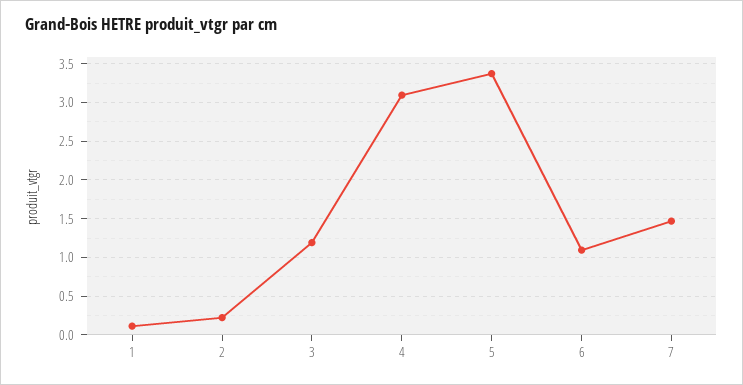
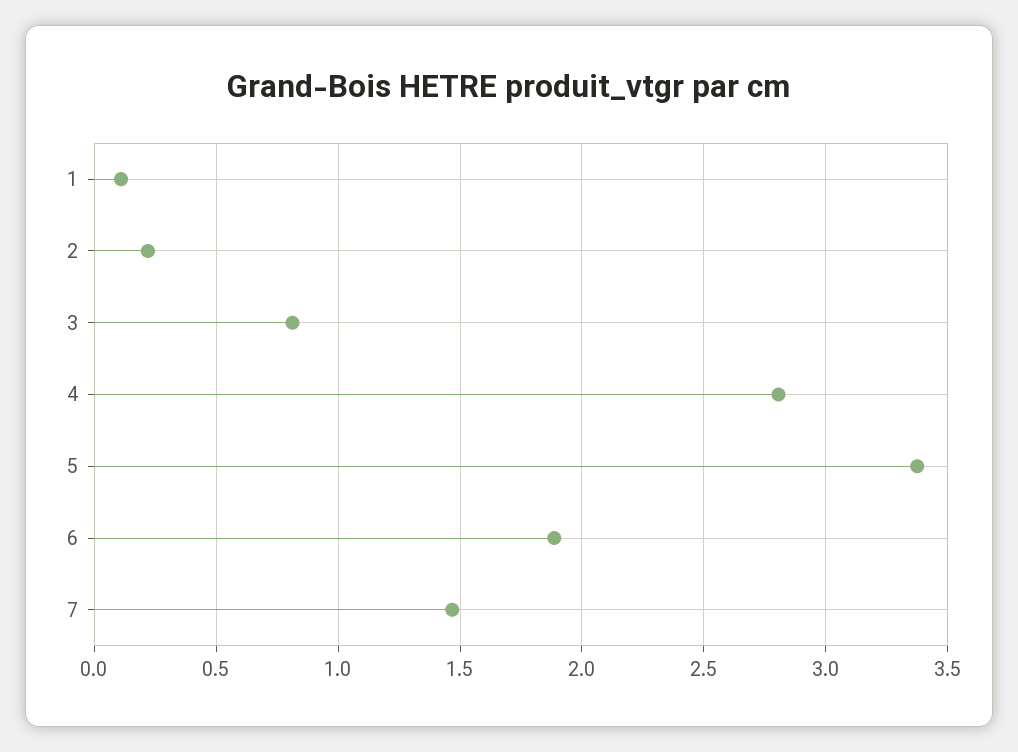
  {
    "1": 0.1,
    "2": 0.2,
-   "3": 1.2,
+   "3": 0.8,
-   "4": 3.1,
+   "4": 2.8,
    "5": 3.4,
-   "6": 1.1,
+   "6": 1.9,
    "7": 1.45
  }

